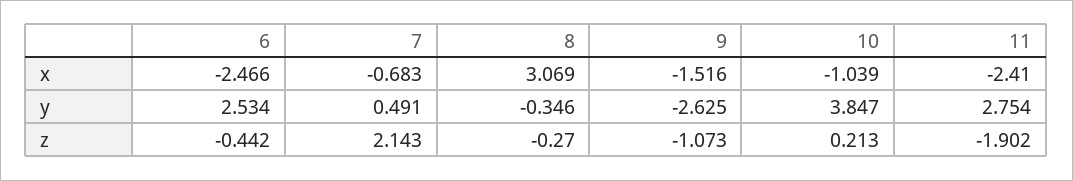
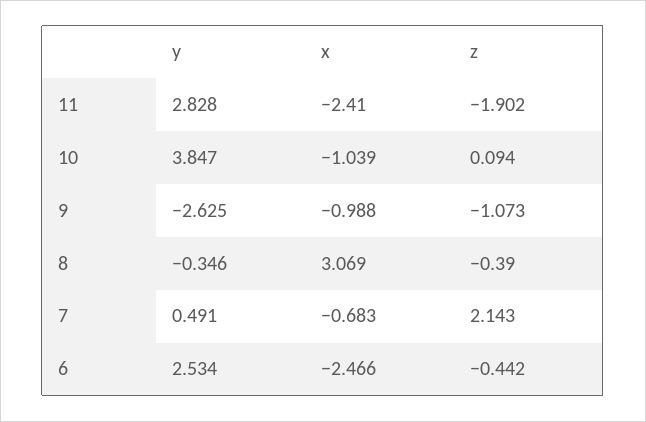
  {
    "6": {
      "x": -2.466,
      "y": 2.534,
      "z": -0.442
    },
    "7": {
      "x": -0.683,
      "y": 0.491,
      "z": 2.143
    },
    "8": {
      "x": 3.069,
      "y": -0.346,
-     "z": -0.27
+     "z": -0.39
    },
    "9": {
-     "x": -1.516,
+     "x": -0.988,
      "y": -2.625,
      "z": -1.073
    },
    "10": {
      "x": -1.039,
      "y": 3.847,
-     "z": 0.213
+     "z": 0.094
    },
    "11": {
      "x": -2.41,
-     "y": 2.754,
+     "y": 2.828,
      "z": -1.902
    }
  }

